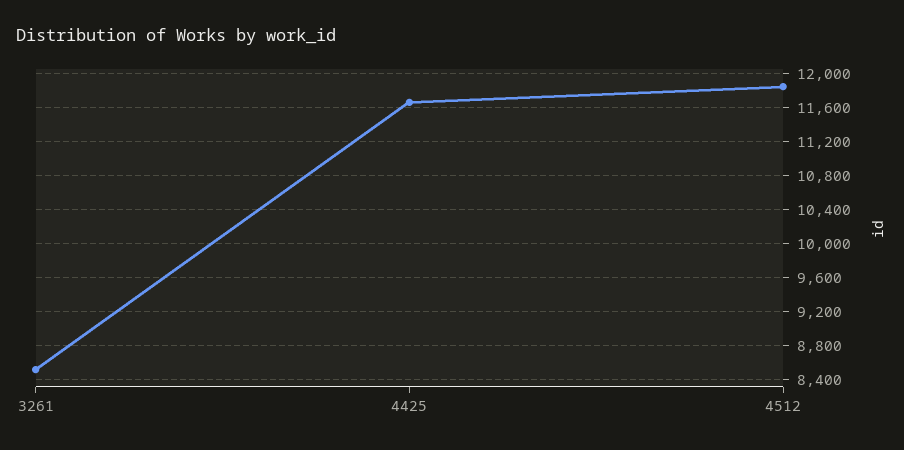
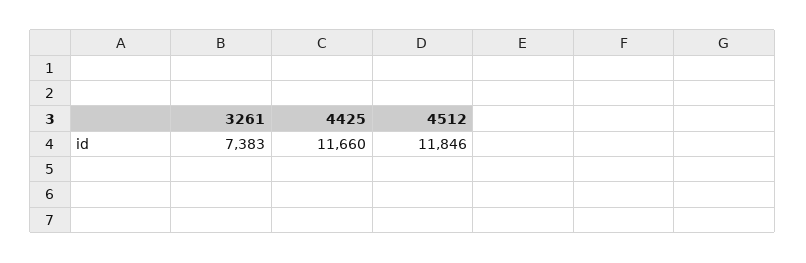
  {
-   "3261": 8500,
+   "3261": 7383,
    "4425": 11660,
    "4512": 11846
  }

